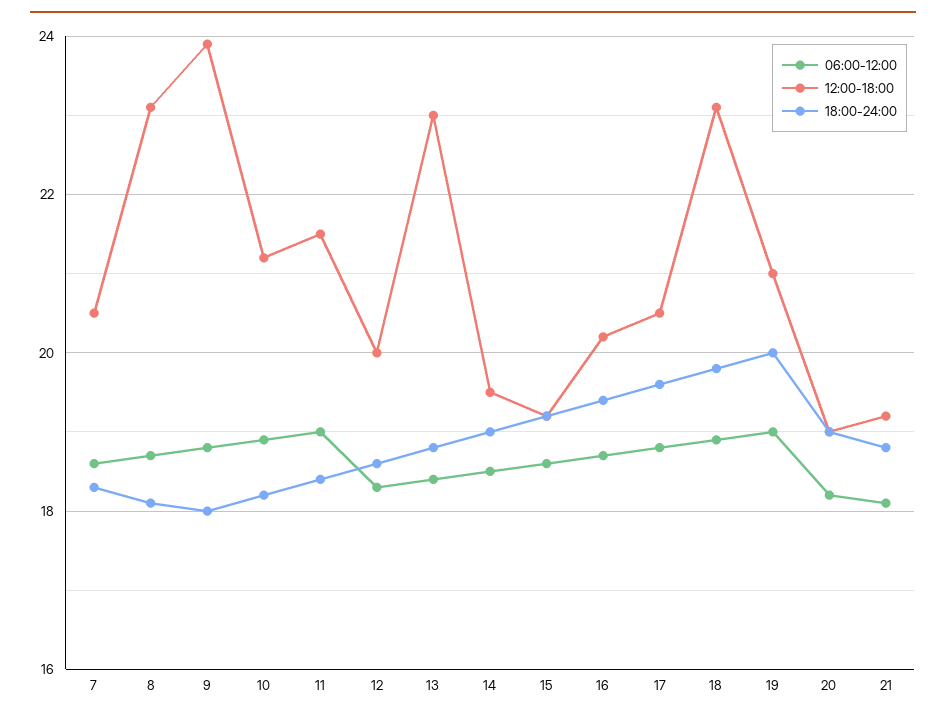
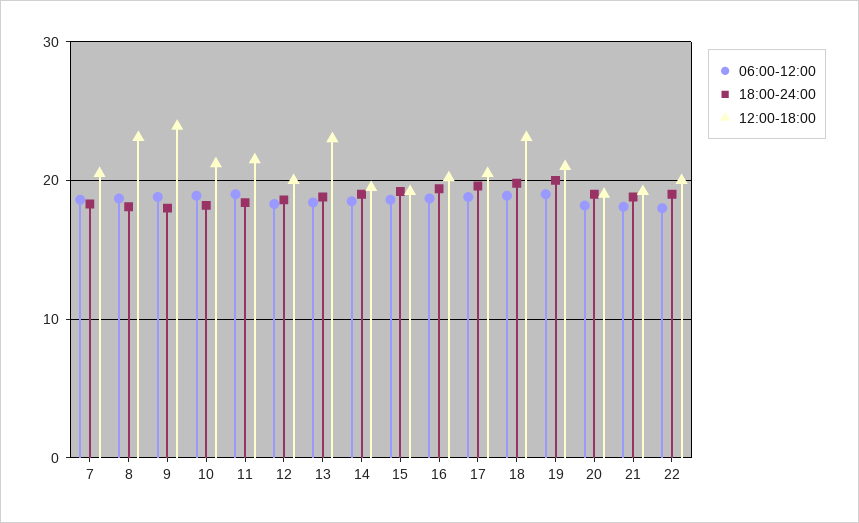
  {
    "06:00-12:00": {
      "7": 18.5,
      "8": 18.5,
      "9": 19,
      "10": 19,
      "11": 19,
      "12": 18.5,
      "13": 18.5,
      "14": 18.5,
      "15": 18.5,
      "16": 18.5,
      "17": 19,
      "18": 19,
      "19": 19,
      "20": 18,
-     "21": 18
+     "21": 18,
+     "22": 18
    },
    "12:00-18:00": {
      "7": 20.5,
      "8": 23,
      "9": 24,
      "10": 21,
      "11": 21.5,
      "12": 20,
      "13": 23,
      "14": 19.5,
      "15": 19,
      "16": 20,
      "17": 20.5,
      "18": 23,
      "19": 21,
      "20": 19,
-     "21": 19
+     "21": 19,
+     "22": 20
    },
    "18:00-24:00": {
      "7": 18.5,
      "8": 18,
      "9": 18,
      "10": 18,
      "11": 18.5,
      "12": 18.5,
      "13": 19,
      "14": 19,
      "15": 19,
      "16": 19.5,
      "17": 19.5,
      "18": 20,
      "19": 20,
      "20": 19,
-     "21": 19
+     "21": 19,
+     "22": 19
    }
  }

